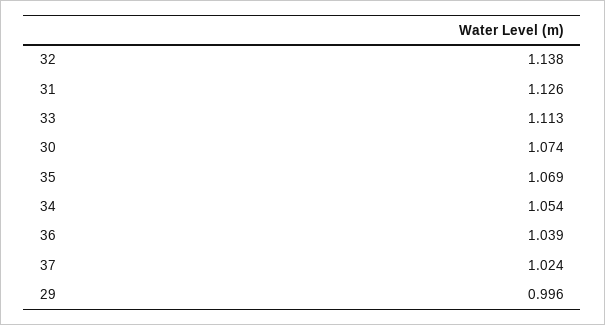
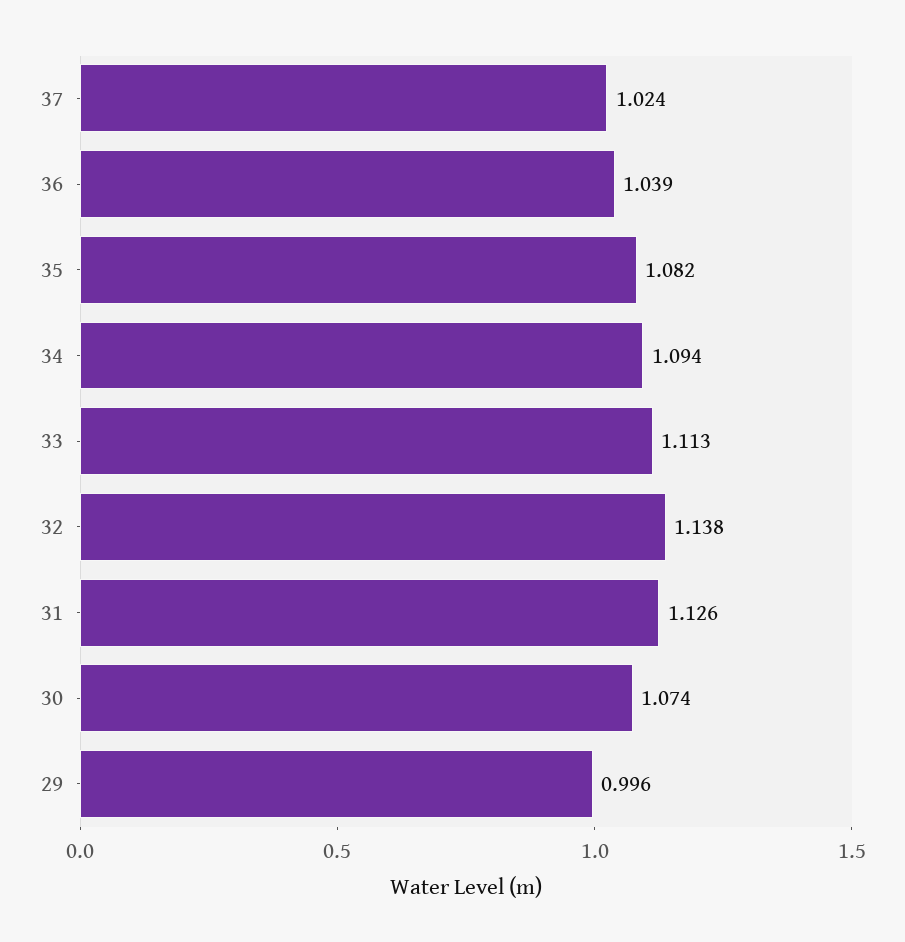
  {
    "32": 1.138,
    "31": 1.126,
    "33": 1.113,
    "30": 1.074,
-   "35": 1.069,
+   "35": 1.082,
-   "34": 1.054,
+   "34": 1.094,
    "36": 1.039,
    "37": 1.024,
    "29": 0.996
  }

